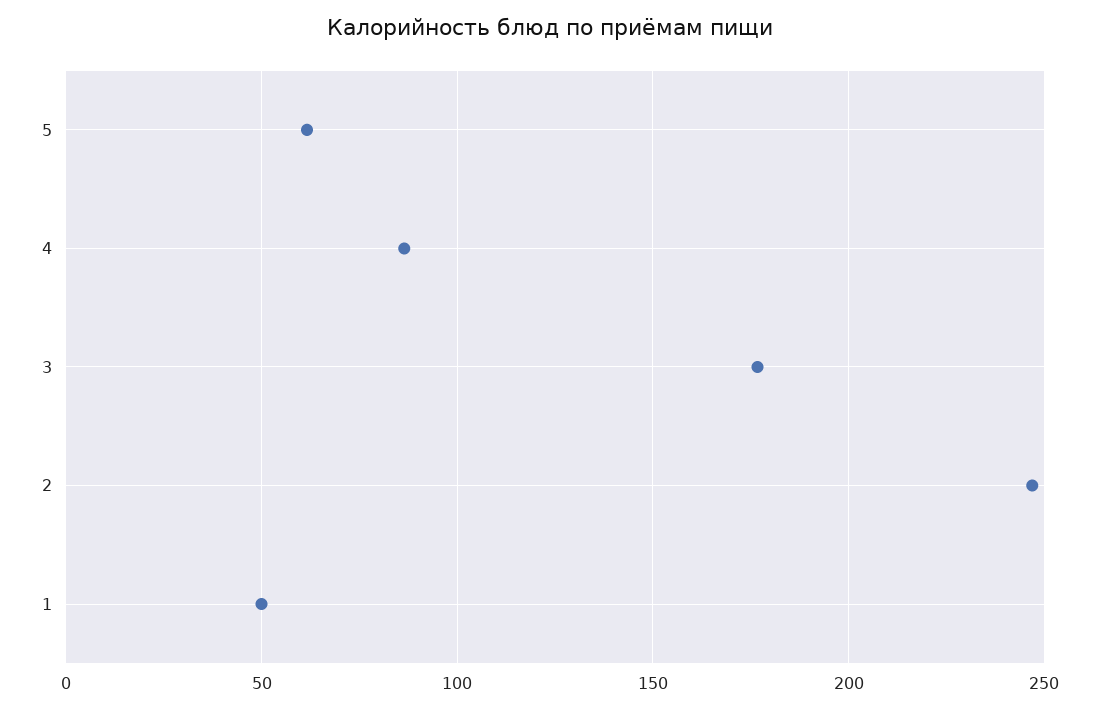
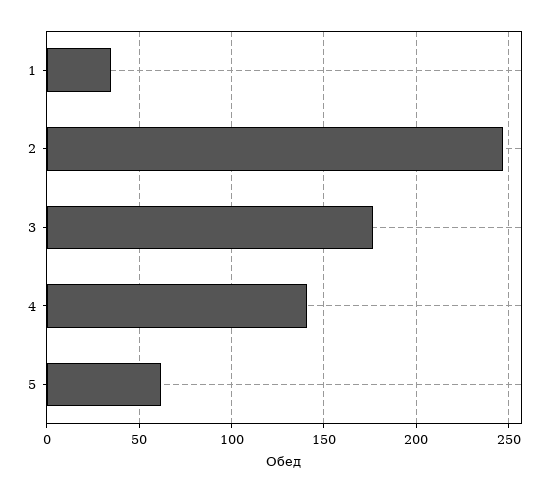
  {
    "5": 60,
-   "4": 85,
+   "4": 140,
    "3": 175,
    "2": 245,
-   "1": 50
+   "1": 35
  }

